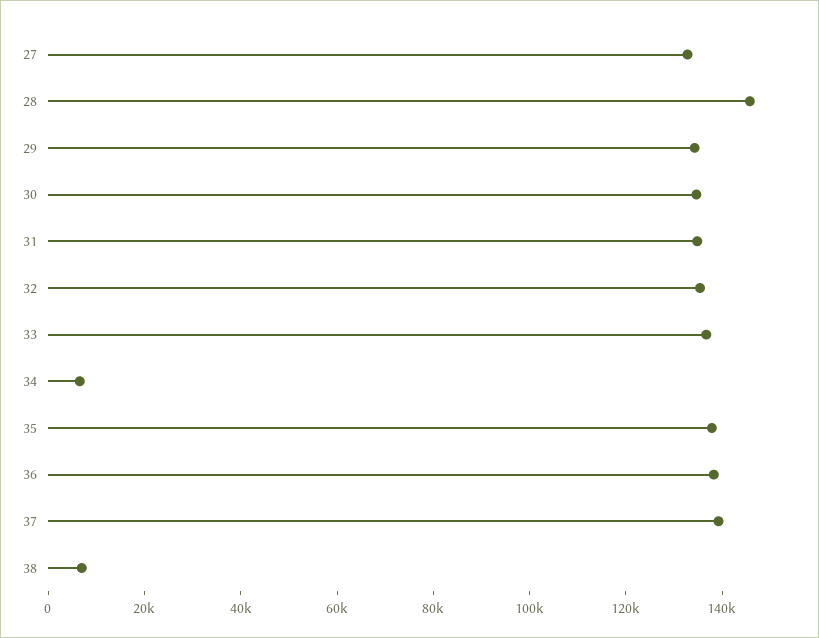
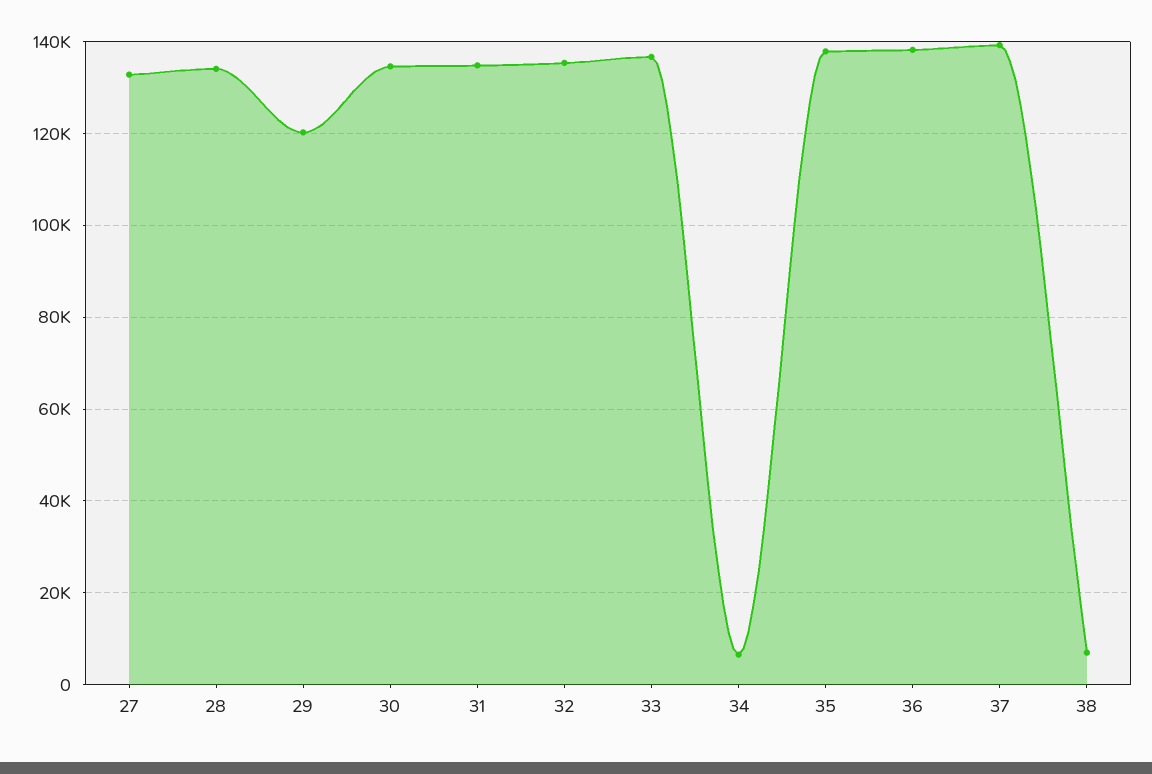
  {
    "27": 132000,
-   "28": 145000,
+   "28": 134000,
-   "29": 135000,
+   "29": 120000,
    "30": 134000,
    "31": 134000,
    "32": 136000,
    "33": 136000,
    "34": 6000,
    "35": 138000,
    "36": 138000,
    "37": 140000,
    "38": 8000
  }

